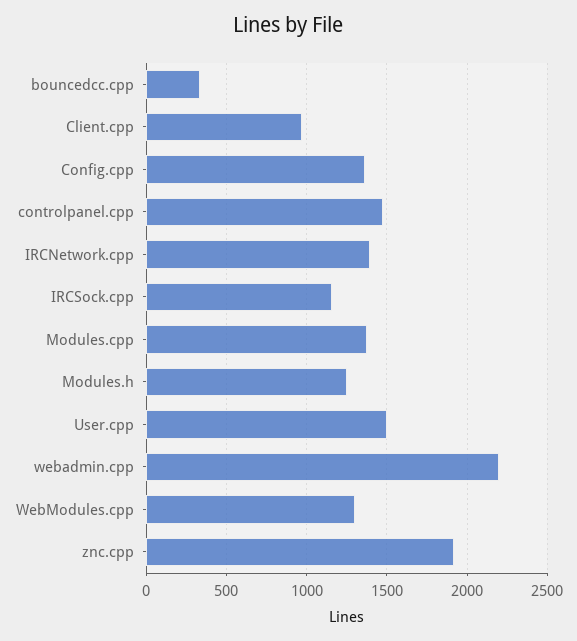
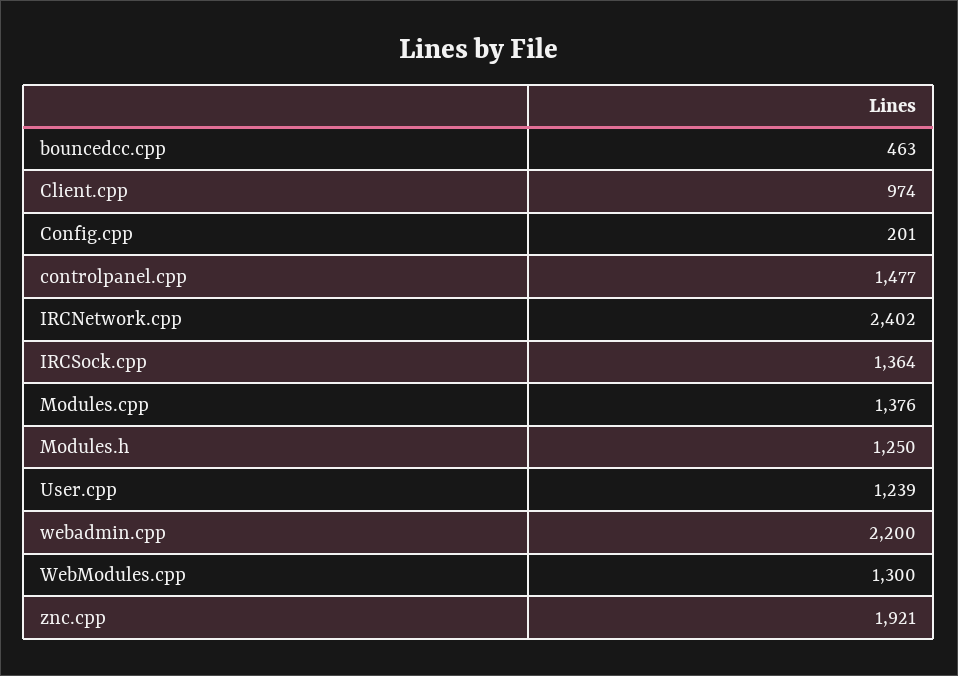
  {
-   "bouncedcc.cpp": 350,
+   "bouncedcc.cpp": 463,
    "Client.cpp": 974,
-   "Config.cpp": 1350,
+   "Config.cpp": 201,
    "controlpanel.cpp": 1477,
-   "IRCNetwork.cpp": 1400,
+   "IRCNetwork.cpp": 2402,
-   "IRCSock.cpp": 1150,
+   "IRCSock.cpp": 1364,
    "Modules.cpp": 1376,
    "Modules.h": 1250,
-   "User.cpp": 1500,
+   "User.cpp": 1239,
    "webadmin.cpp": 2200,
    "WebModules.cpp": 1300,
    "znc.cpp": 1921
  }

